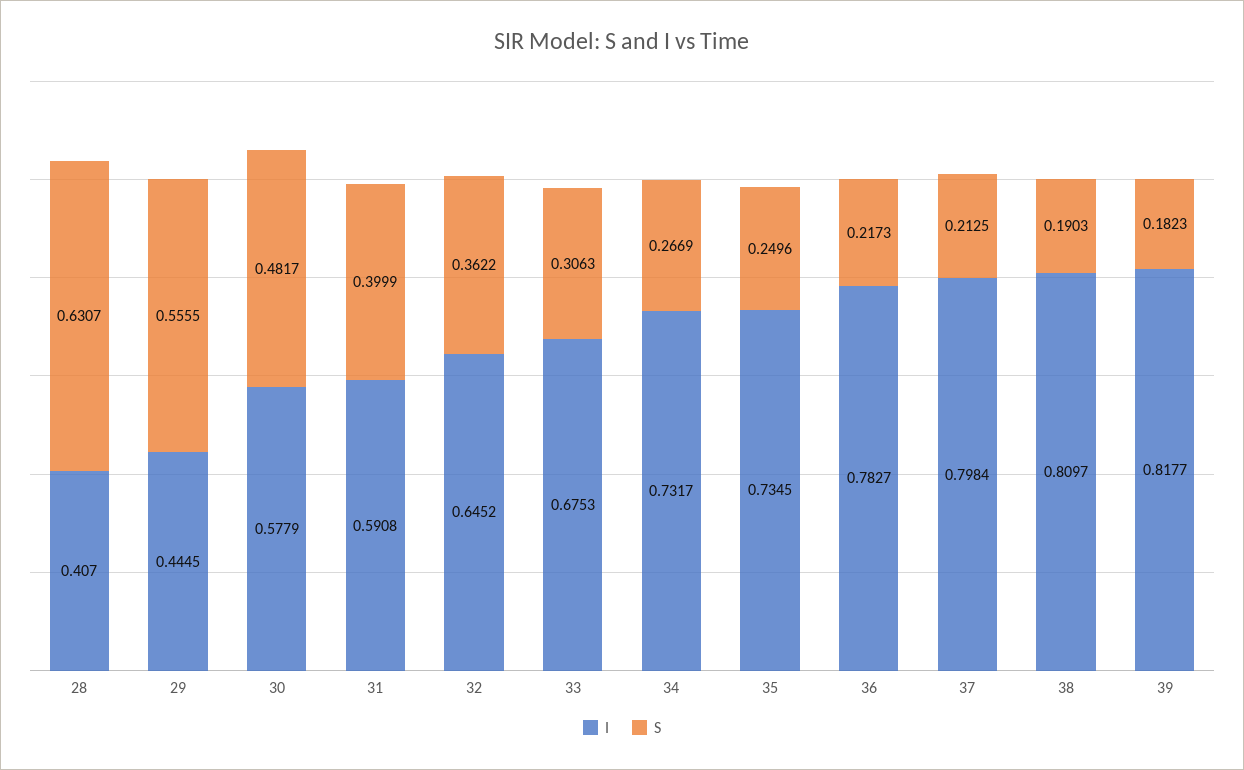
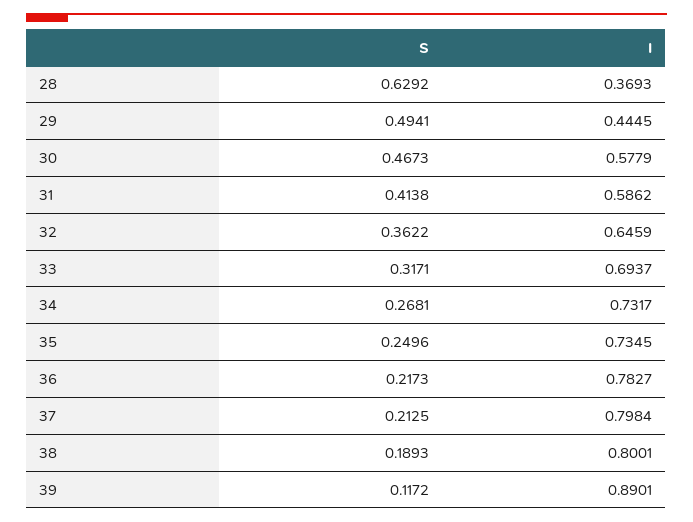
  {
    "I": {
-     "28": 0.407,
+     "28": 0.3693,
      "29": 0.4445,
      "30": 0.5779,
-     "31": 0.5908,
+     "31": 0.5862,
-     "32": 0.6452,
+     "32": 0.6459,
-     "33": 0.6753,
+     "33": 0.6937,
      "34": 0.7317,
      "35": 0.7345,
      "36": 0.7827,
      "37": 0.7984,
-     "38": 0.8097,
+     "38": 0.8001,
-     "39": 0.8177
+     "39": 0.8901
    },
    "S": {
-     "28": 0.6307,
+     "28": 0.6292,
-     "29": 0.5555,
+     "29": 0.4941,
-     "30": 0.4817,
+     "30": 0.4673,
-     "31": 0.3999,
+     "31": 0.4138,
      "32": 0.3622,
-     "33": 0.3063,
+     "33": 0.3171,
-     "34": 0.2669,
+     "34": 0.2681,
      "35": 0.2496,
      "36": 0.2173,
      "37": 0.2125,
-     "38": 0.1903,
+     "38": 0.1893,
-     "39": 0.1823
+     "39": 0.1172
    }
  }

